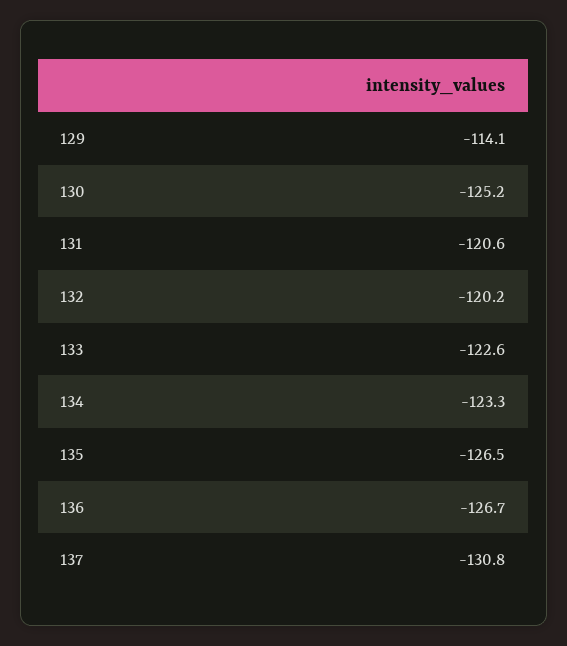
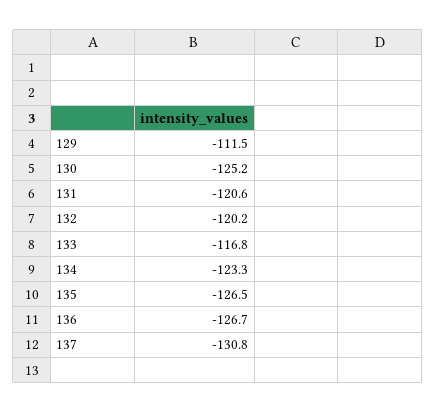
  {
-   "129": -114.1,
+   "129": -111.5,
    "130": -125.2,
    "131": -120.6,
    "132": -120.2,
-   "133": -122.6,
+   "133": -116.8,
    "134": -123.3,
    "135": -126.5,
    "136": -126.7,
    "137": -130.8
  }

